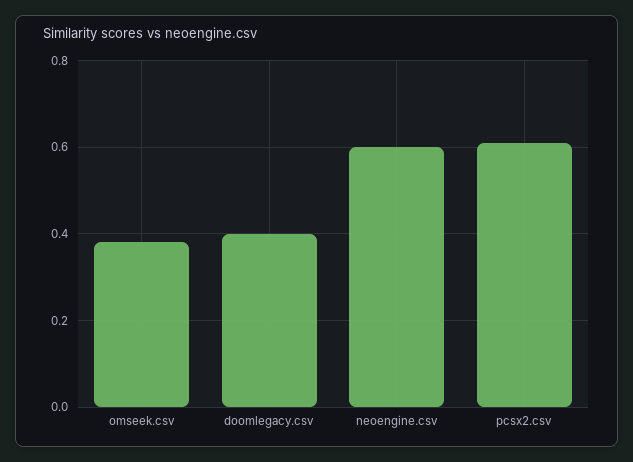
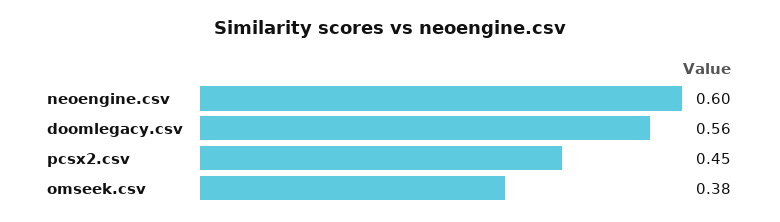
  {
    "omseek.csv": 0.38,
-   "doomlegacy.csv": 0.4,
+   "doomlegacy.csv": 0.56,
    "neoengine.csv": 0.6,
-   "pcsx2.csv": 0.6
+   "pcsx2.csv": 0.45
  }

